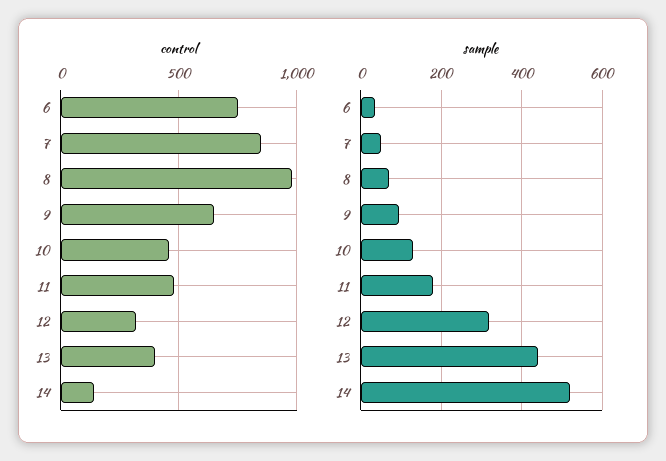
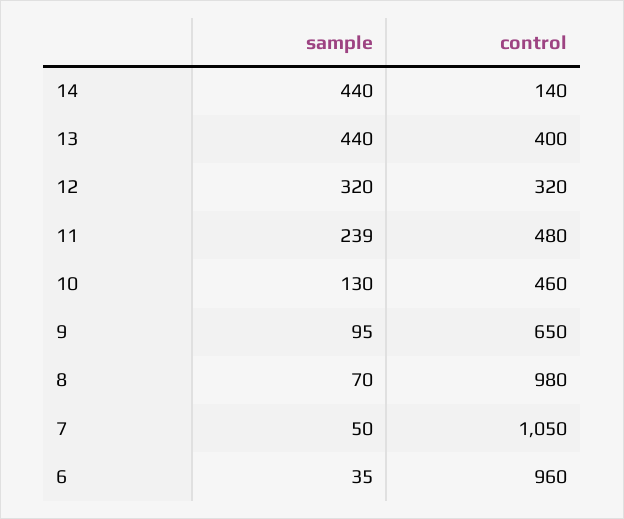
  {
    "control": {
-     "6": 750,
+     "6": 960,
-     "7": 850,
+     "7": 1050,
      "8": 980,
      "9": 650,
      "10": 460,
      "11": 480,
      "12": 320,
      "13": 400,
      "14": 140
    },
    "sample": {
      "6": 35,
      "7": 50,
      "8": 70,
      "9": 95,
      "10": 130,
-     "11": 180,
+     "11": 239,
      "12": 320,
      "13": 440,
-     "14": 520
+     "14": 440
    }
  }

